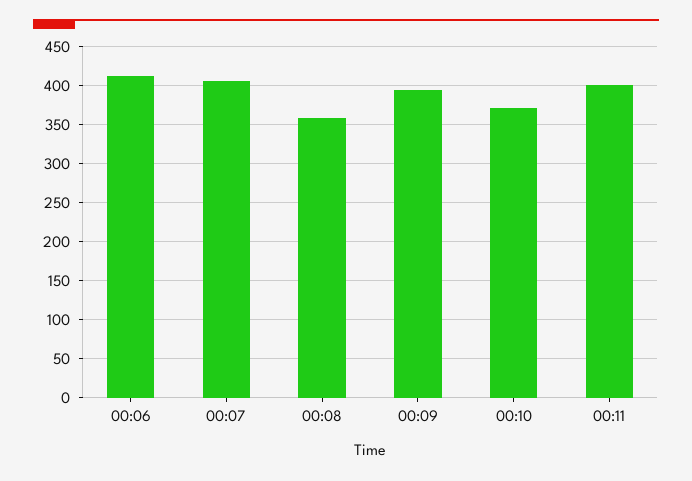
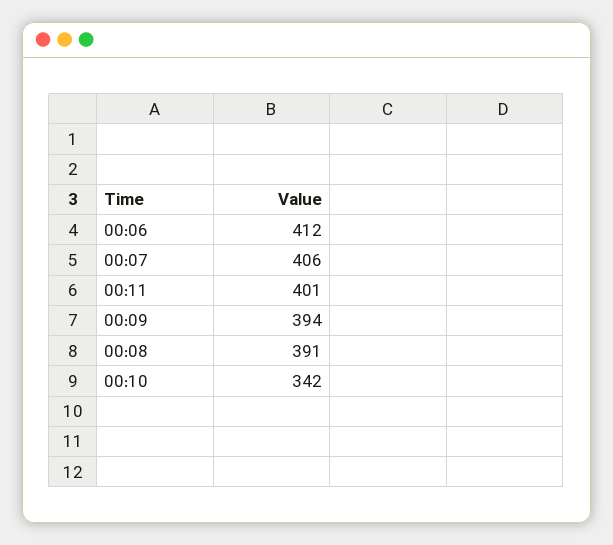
  {
    "00:06": 412,
    "00:07": 406,
-   "00:08": 360,
+   "00:08": 391,
    "00:09": 394,
-   "00:10": 370,
+   "00:10": 342,
    "00:11": 401
  }

